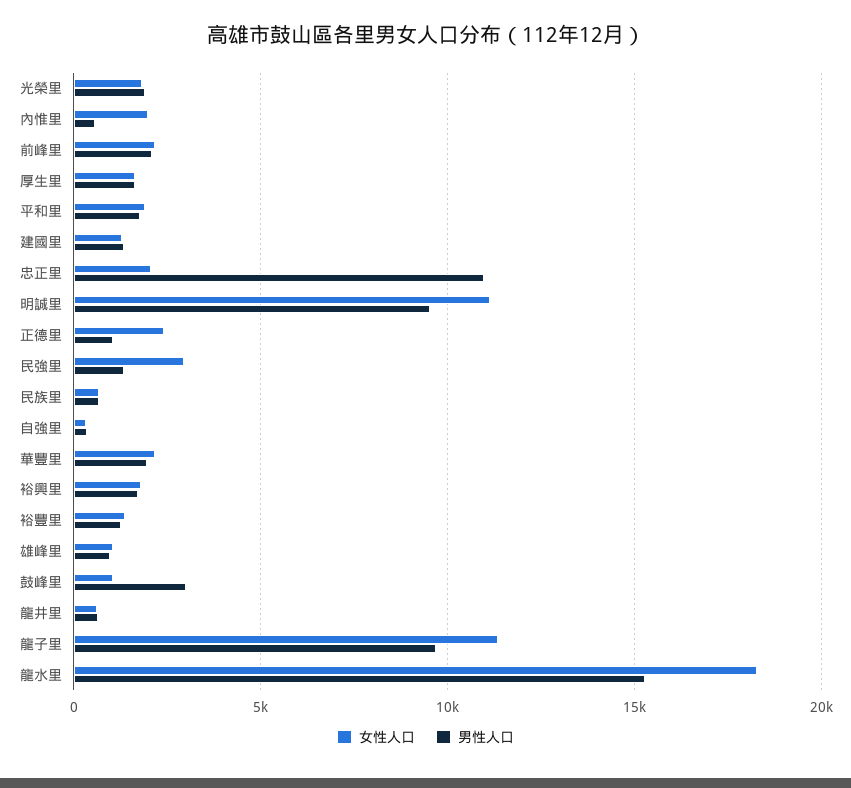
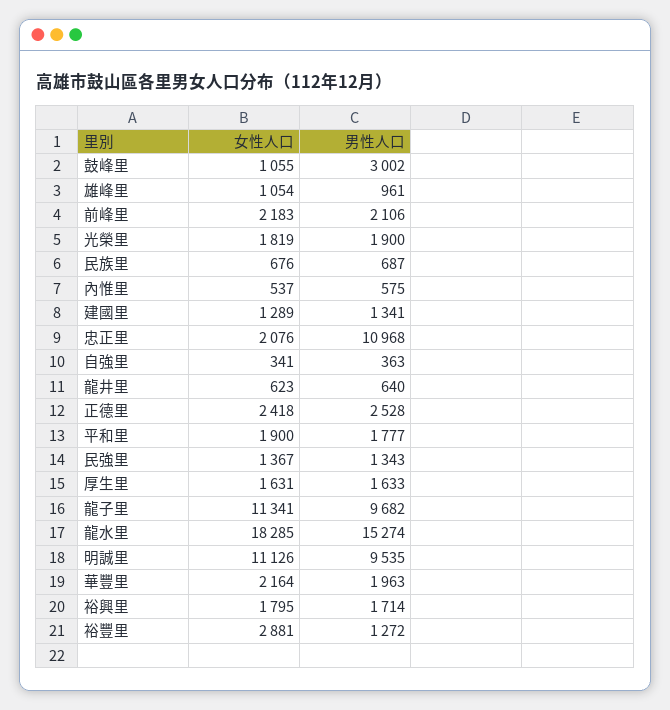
  {
    "女性人口": {
      "光榮里": 1819,
-     "內惟里": 2000,
+     "內惟里": 537,
      "前峰里": 2183,
      "厚生里": 1631,
      "平和里": 1900,
      "建國里": 1289,
      "忠正里": 2076,
      "明誠里": 11126,
      "正德里": 2418,
-     "民強里": 3000,
+     "民強里": 1367,
      "民族里": 676,
      "自強里": 341,
      "華豐里": 2164,
      "裕興里": 1795,
-     "裕豐里": 1500,
+     "裕豐里": 2881,
      "雄峰里": 1054,
      "鼓峰里": 1055,
      "龍井里": 623,
      "龍子里": 11341,
      "龍水里": 18285
    },
    "男性人口": {
      "光榮里": 1900,
      "內惟里": 575,
      "前峰里": 2106,
      "厚生里": 1633,
      "平和里": 1777,
      "建國里": 1341,
      "忠正里": 10968,
      "明誠里": 9535,
-     "正德里": 1000,
+     "正德里": 2528,
      "民強里": 1343,
      "民族里": 687,
      "自強里": 363,
      "華豐里": 1963,
      "裕興里": 1714,
      "裕豐里": 1272,
      "雄峰里": 961,
      "鼓峰里": 3002,
      "龍井里": 640,
      "龍子里": 9682,
      "龍水里": 15274
    }
  }

